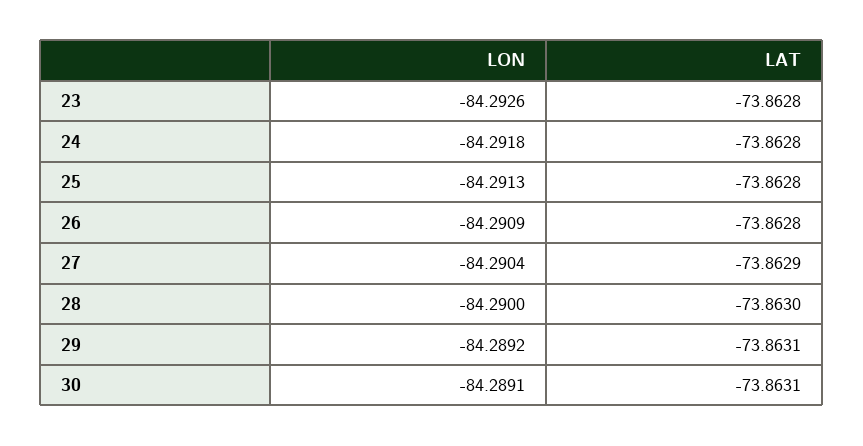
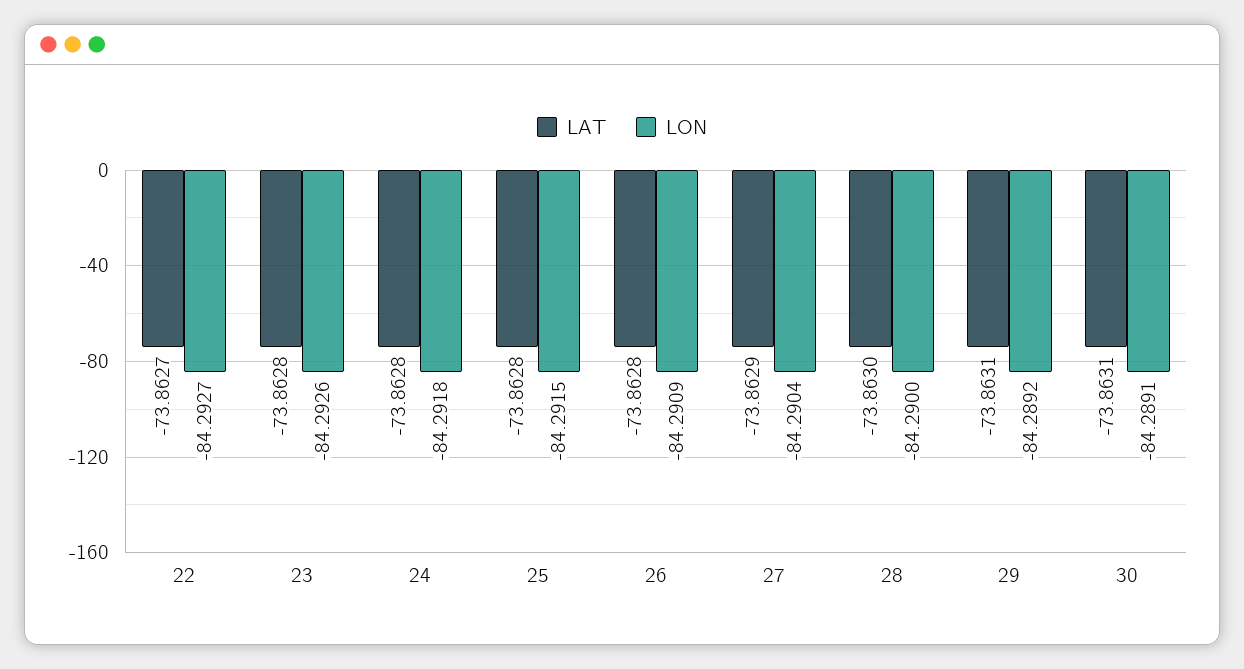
  {
    "LON": {
      "23": -84.2926,
      "24": -84.2918,
-     "25": -84.2913,
+     "25": -84.2915,
      "26": -84.2909,
      "27": -84.2904,
      "28": -84.29,
      "29": -84.2892,
-     "30": -84.2891
+     "30": -84.2891,
+     "22": -84.2927
    },
    "LAT": {
      "23": -73.8628,
      "24": -73.8628,
      "25": -73.8628,
      "26": -73.8628,
      "27": -73.8629,
      "28": -73.863,
      "29": -73.8631,
-     "30": -73.8631
+     "30": -73.8631,
+     "22": -73.8627
    }
  }

